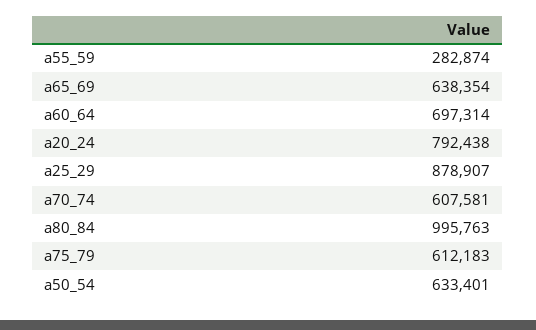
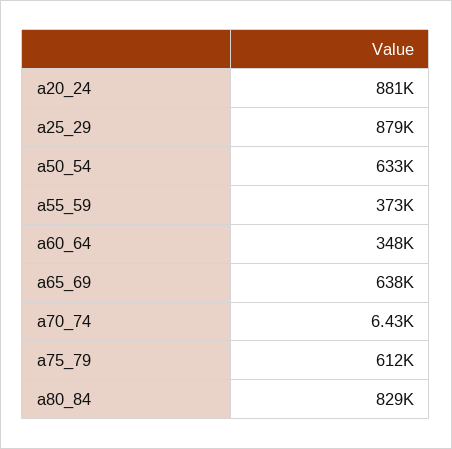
  {
-   "a55_59": 282874,
+   "a55_59": 373000,
    "a65_69": 638354,
-   "a60_64": 697314,
+   "a60_64": 348000,
-   "a20_24": 792438,
+   "a20_24": 881000,
    "a25_29": 878907,
-   "a70_74": 607581,
+   "a70_74": 6430,
-   "a80_84": 995763,
+   "a80_84": 829000,
    "a75_79": 612183,
    "a50_54": 633401
  }

